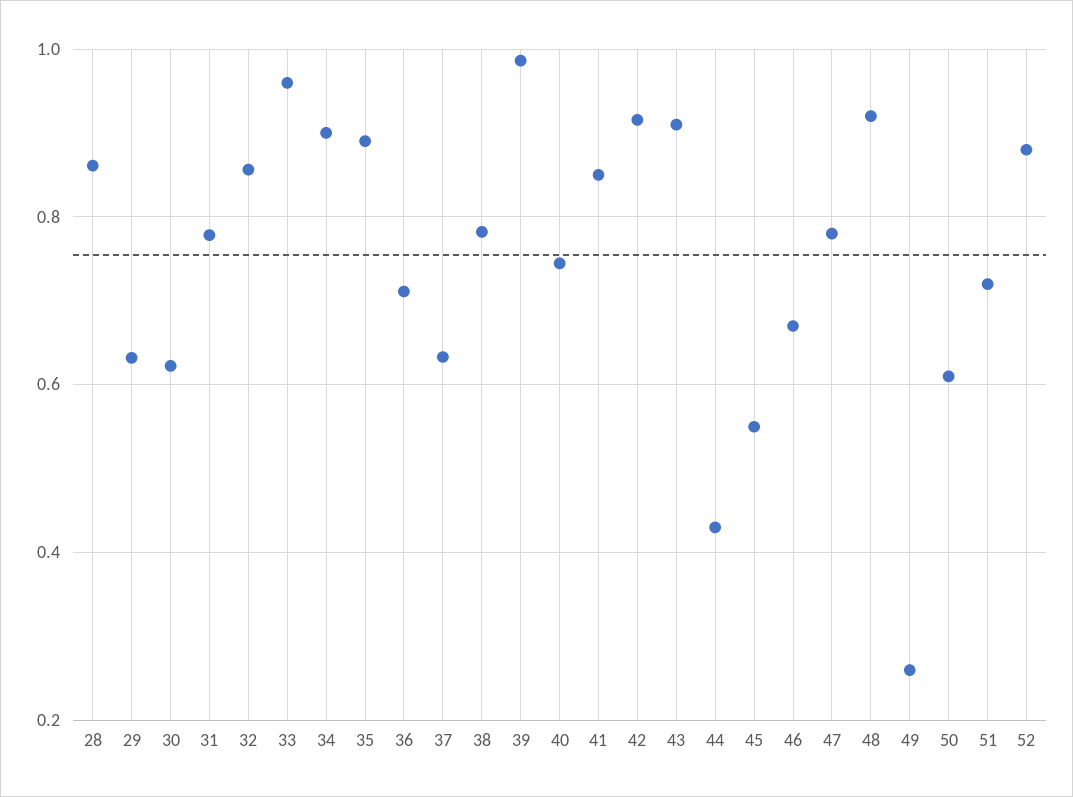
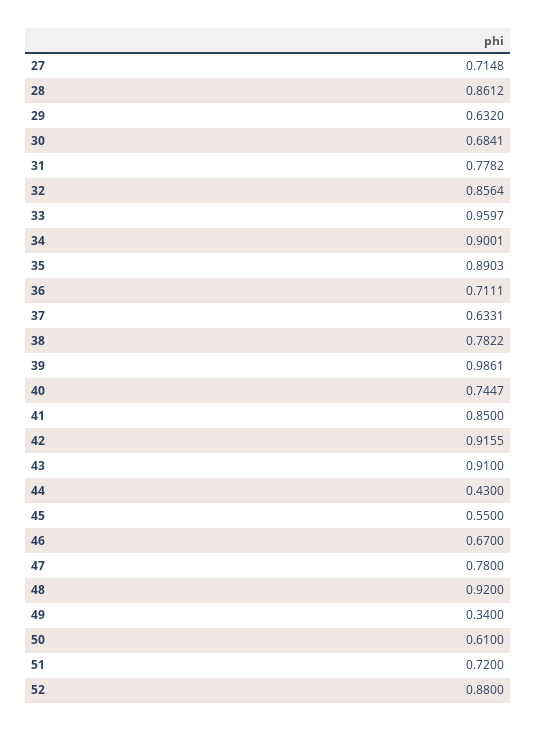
  {
    "28": 0.8612,
    "29": 0.632,
-   "30": 0.62,
+   "30": 0.6841,
    "31": 0.7782,
    "32": 0.8564,
    "33": 0.9597,
    "34": 0.9001,
    "35": 0.8903,
    "36": 0.7111,
    "37": 0.6331,
    "38": 0.7822,
    "39": 0.9861,
    "40": 0.7447,
    "41": 0.85,
    "42": 0.9155,
    "43": 0.91,
    "44": 0.43,
    "45": 0.55,
    "46": 0.67,
    "47": 0.78,
    "48": 0.92,
-   "49": 0.26,
+   "49": 0.34,
    "50": 0.61,
    "51": 0.72,
-   "52": 0.88
+   "52": 0.88,
+   "27": 0.7148
  }

